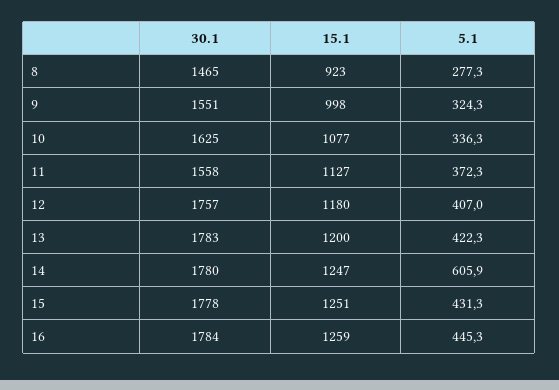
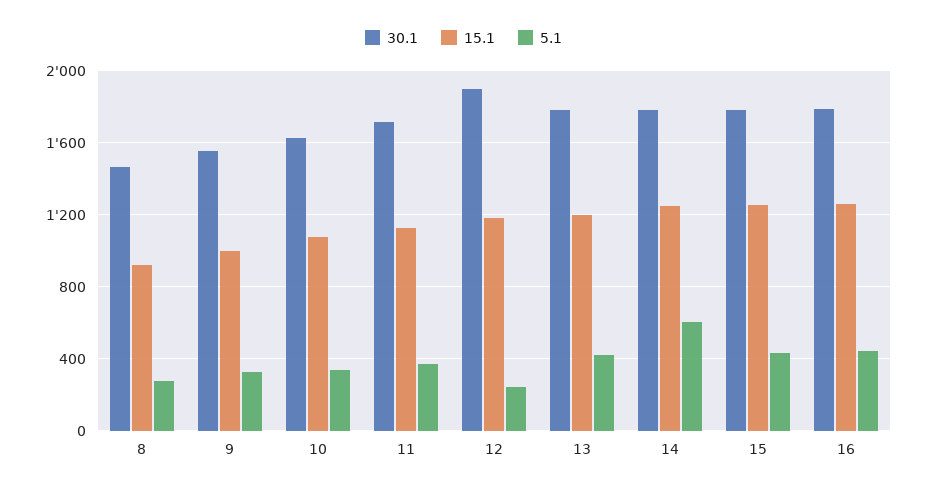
  {
    "30.1": {
      "8": 1465,
      "9": 1551,
      "10": 1625,
-     "11": 1558,
+     "11": 1700,
-     "12": 1757,
+     "12": 1900,
      "13": 1783,
      "14": 1780,
      "15": 1778,
      "16": 1784
    },
    "15.1": {
      "8": 923,
      "9": 998,
      "10": 1077,
      "11": 1127,
      "12": 1180,
      "13": 1200,
      "14": 1247,
      "15": 1251,
      "16": 1259
    },
    "5.1": {
      "8": 277.3,
      "9": 324.3,
      "10": 336.3,
      "11": 372.3,
-     "12": 407,
+     "12": 250,
      "13": 422.3,
      "14": 605.9,
      "15": 431.3,
      "16": 445.3
    }
  }

